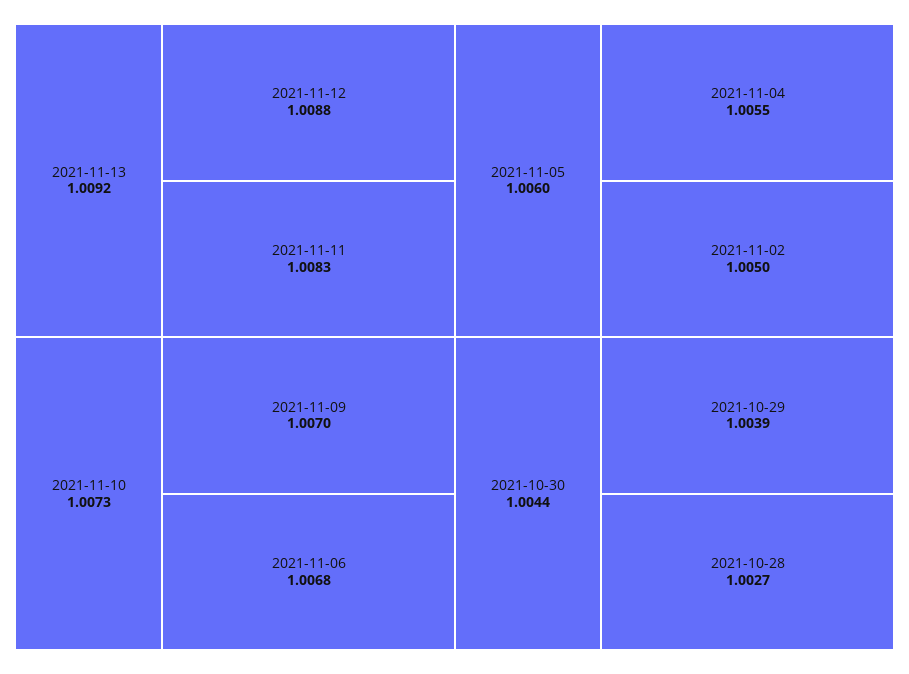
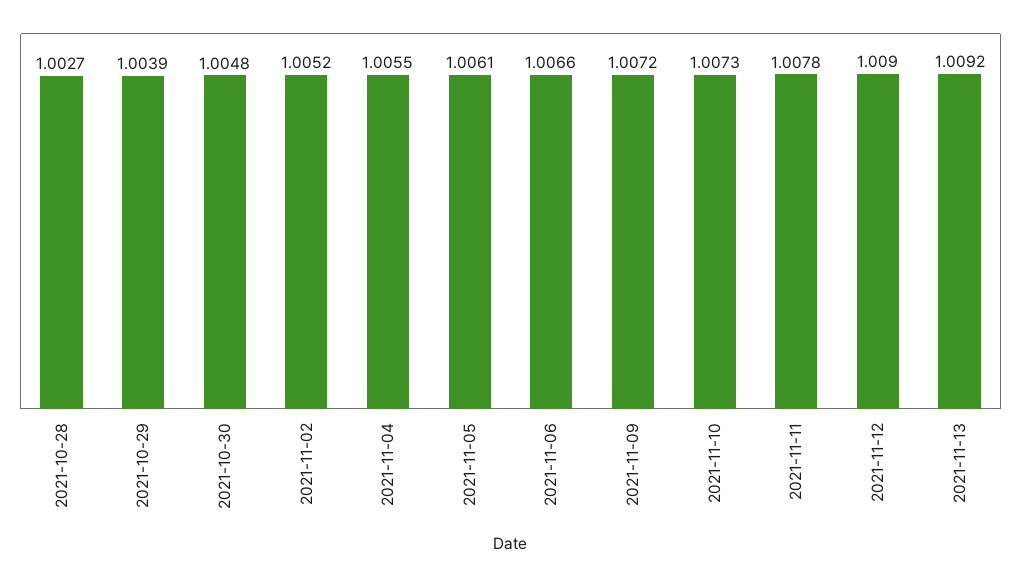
  {
    "2021-11-13": 1.0092,
-   "2021-11-12": 1.0088,
+   "2021-11-12": 1.009,
-   "2021-11-11": 1.0083,
+   "2021-11-11": 1.0078,
    "2021-11-10": 1.0073,
-   "2021-11-09": 1.007,
+   "2021-11-09": 1.0072,
-   "2021-11-06": 1.0068,
+   "2021-11-06": 1.0066,
-   "2021-11-05": 1.006,
+   "2021-11-05": 1.0061,
    "2021-11-04": 1.0055,
-   "2021-11-02": 1.005,
+   "2021-11-02": 1.0052,
-   "2021-10-30": 1.0044,
+   "2021-10-30": 1.0048,
    "2021-10-29": 1.0039,
    "2021-10-28": 1.0027
  }

